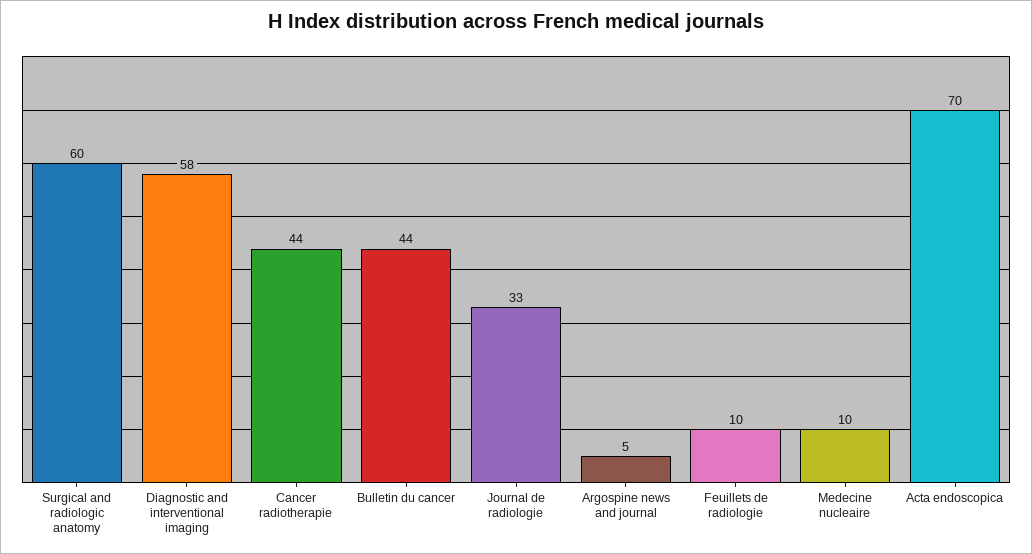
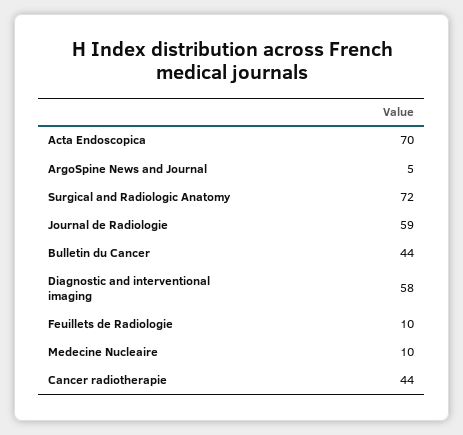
  {
-   "Surgical and radiologic anatomy": 60,
+   "Surgical and radiologic anatomy": 72,
    "Diagnostic and interventional imaging": 58,
    "Cancer radiotherapie": 44,
    "Bulletin du cancer": 44,
-   "Journal de radiologie": 33,
+   "Journal de radiologie": 59,
    "Argospine news and journal": 5,
    "Feuillets de radiologie": 10,
    "Medecine nucleaire": 10,
    "Acta endoscopica": 70
  }

